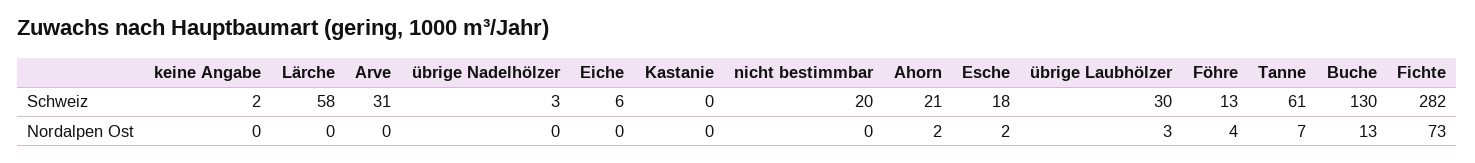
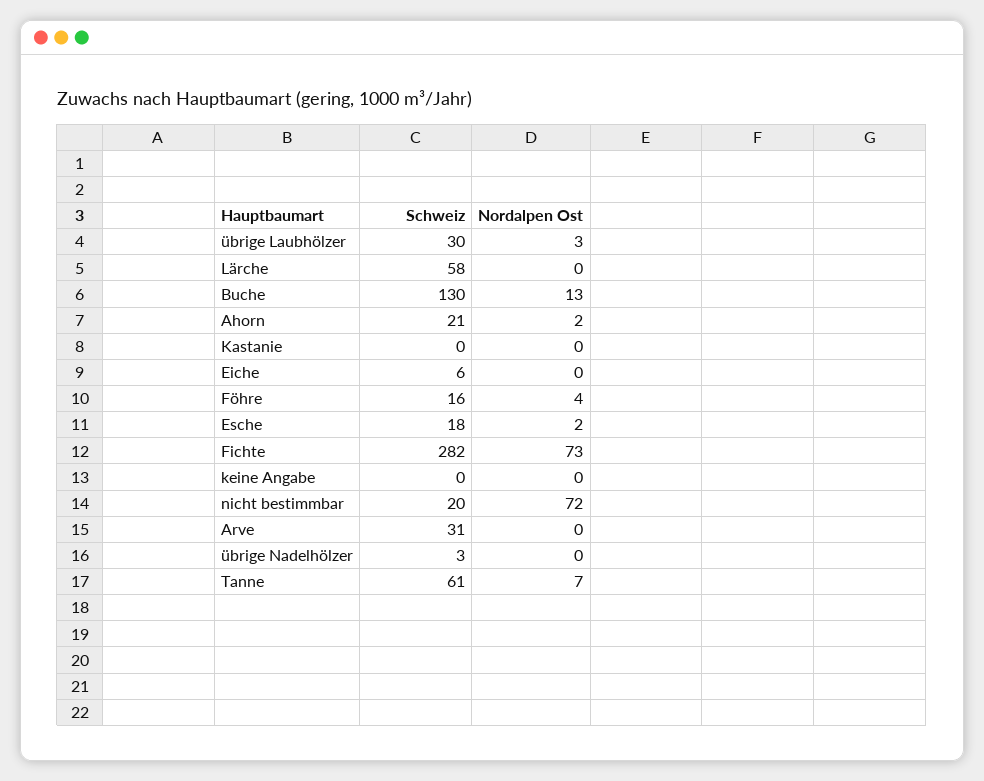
  {
    "keine Angabe": {
-     "Schweiz": 2,
+     "Schweiz": 0,
      "Nordalpen Ost": 0
    },
    "Lärche": {
      "Schweiz": 58,
      "Nordalpen Ost": 0
    },
    "Arve": {
      "Schweiz": 31,
      "Nordalpen Ost": 0
    },
    "übrige Nadelhölzer": {
      "Schweiz": 3,
      "Nordalpen Ost": 0
    },
    "Eiche": {
      "Schweiz": 6,
      "Nordalpen Ost": 0
    },
    "Kastanie": {
      "Schweiz": 0,
      "Nordalpen Ost": 0
    },
    "nicht bestimmbar": {
      "Schweiz": 20,
-     "Nordalpen Ost": 0
+     "Nordalpen Ost": 72
    },
    "Ahorn": {
      "Schweiz": 21,
      "Nordalpen Ost": 2
    },
    "Esche": {
      "Schweiz": 18,
      "Nordalpen Ost": 2
    },
    "übrige Laubhölzer": {
      "Schweiz": 30,
      "Nordalpen Ost": 3
    },
    "Föhre": {
-     "Schweiz": 13,
+     "Schweiz": 16,
      "Nordalpen Ost": 4
    },
    "Tanne": {
      "Schweiz": 61,
      "Nordalpen Ost": 7
    },
    "Buche": {
      "Schweiz": 130,
      "Nordalpen Ost": 13
    },
    "Fichte": {
      "Schweiz": 282,
      "Nordalpen Ost": 73
    }
  }

